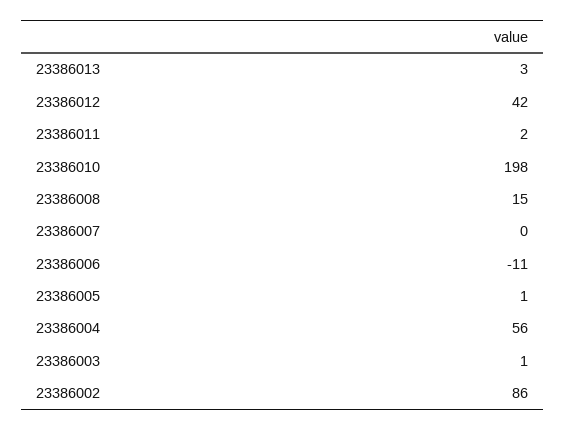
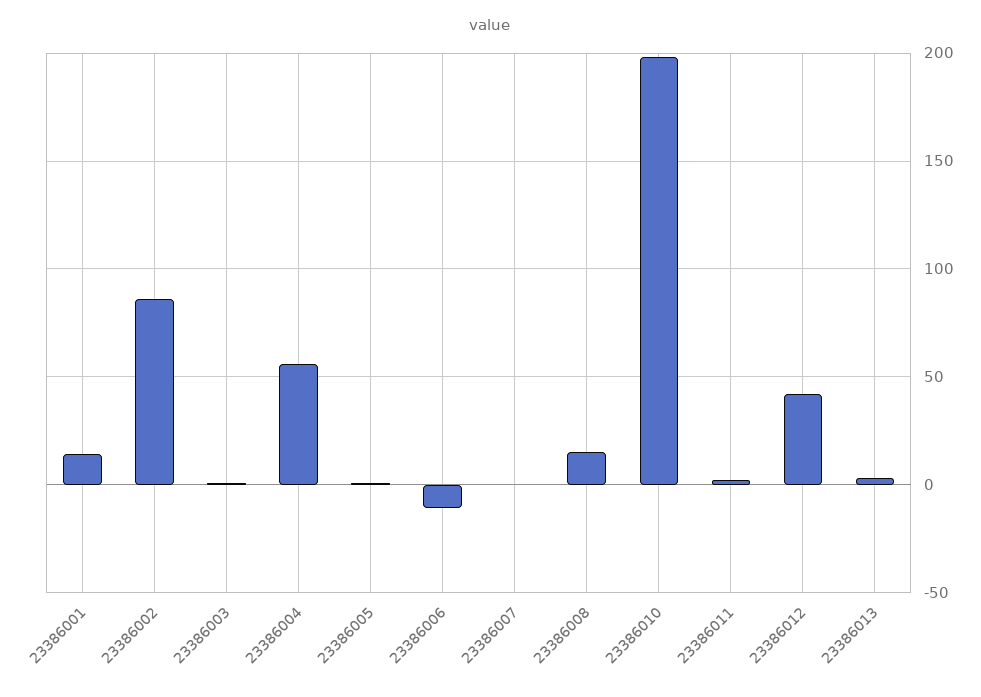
  {
    "23386013": 3,
    "23386012": 42,
    "23386011": 2,
    "23386010": 198,
    "23386008": 15,
    "23386007": 0,
    "23386006": -11,
    "23386005": 1,
    "23386004": 56,
    "23386003": 1,
-   "23386002": 86
+   "23386002": 86,
+   "23386001": 15
  }

